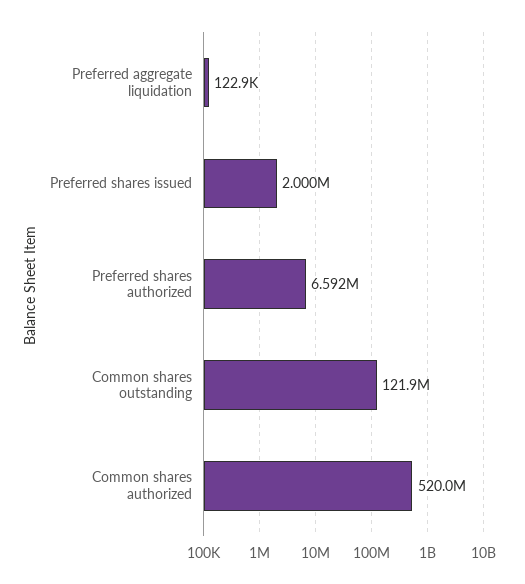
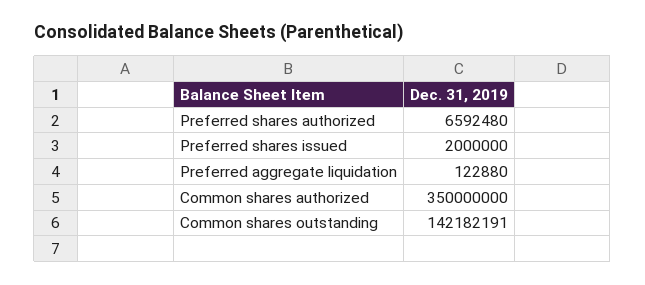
  {
    "Preferred aggregate liquidation": 122880,
    "Preferred shares issued": 2000000,
    "Preferred shares authorized": 6592480,
-   "Common shares outstanding": 121900000,
+   "Common shares outstanding": 142182191,
-   "Common shares authorized": 520000000
+   "Common shares authorized": 350000000
  }

